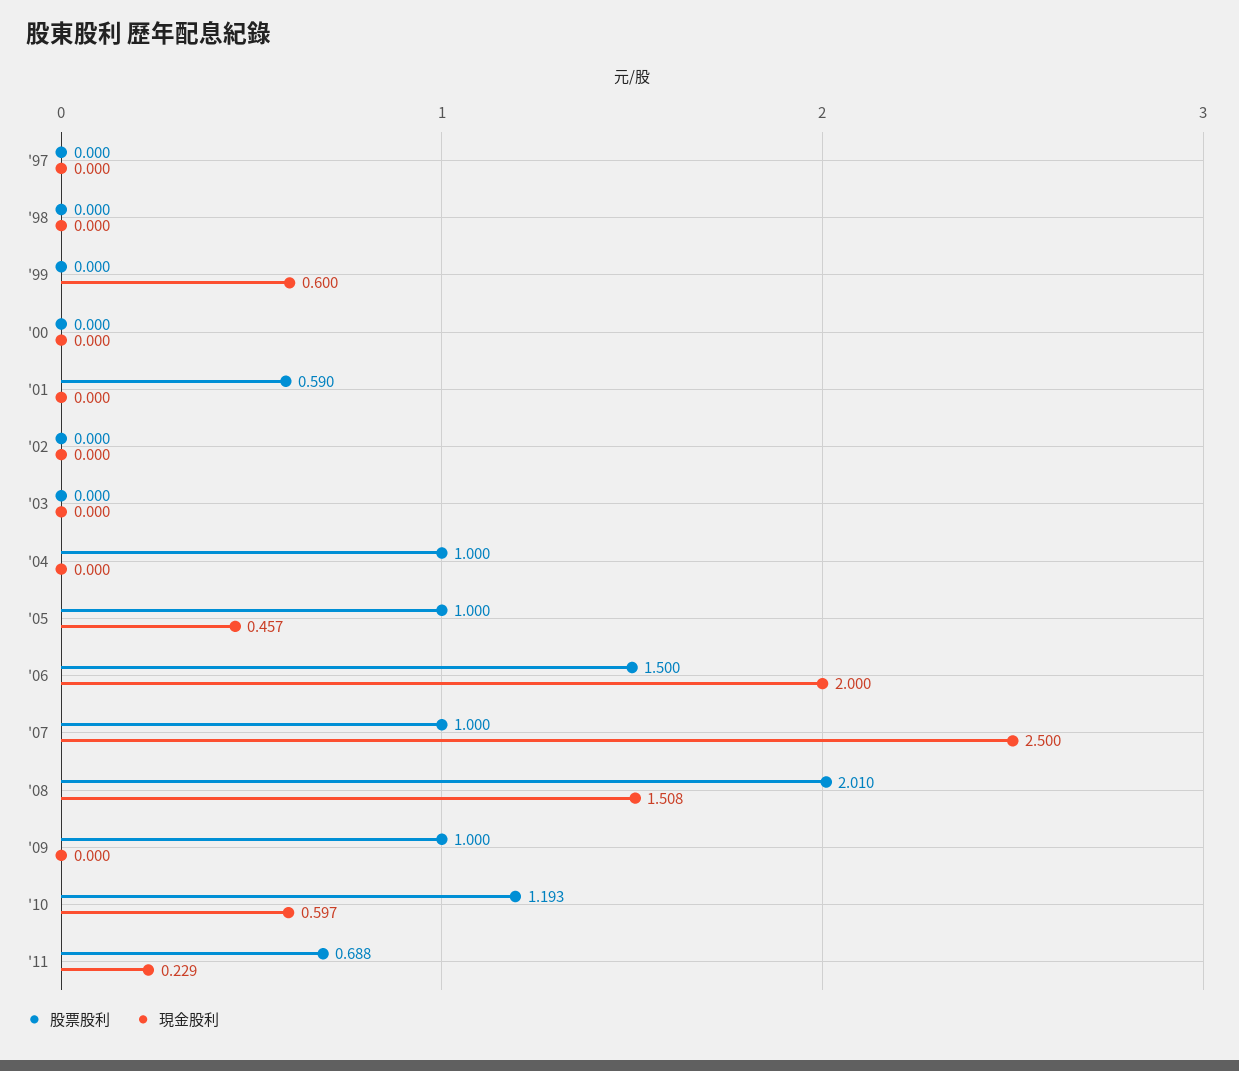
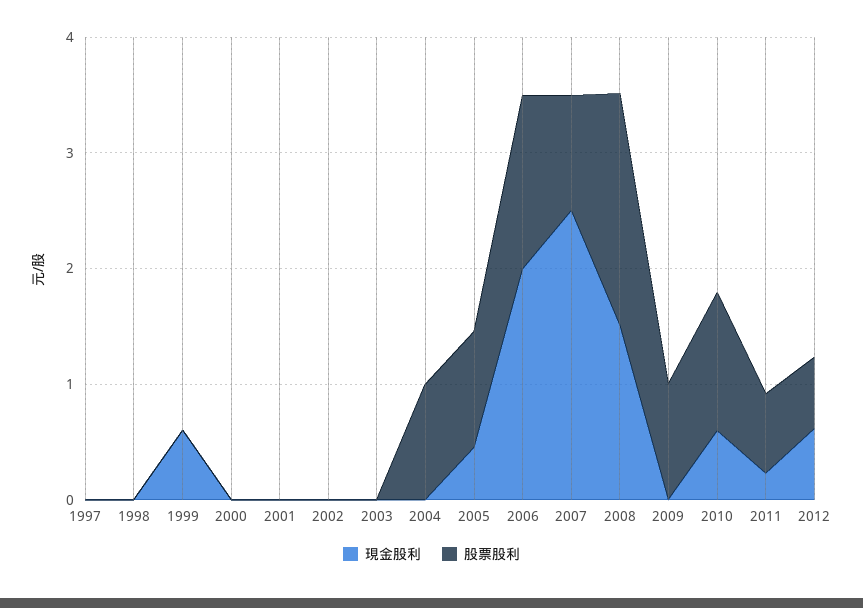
  {
    "股票股利": {
      "'97": 0,
      "'98": 0,
      "'99": 0,
      "'00": 0,
-     "'01": 0.59,
+     "'01": 0,
      "'02": 0,
      "'03": 0,
      "'04": 1,
      "'05": 1,
      "'06": 1.5,
      "'07": 1,
      "'08": 2.01,
      "'09": 1,
      "'10": 1.193,
-     "'11": 0.688
+     "'11": 0.688,
+     "2012": 0.6
    },
    "現金股利": {
      "'97": 0,
      "'98": 0,
      "'99": 0.6,
      "'00": 0,
      "'01": 0,
      "'02": 0,
      "'03": 0,
      "'04": 0,
      "'05": 0.457,
      "'06": 2,
      "'07": 2.5,
      "'08": 1.508,
      "'09": 0,
      "'10": 0.597,
-     "'11": 0.229
+     "'11": 0.229,
+     "2012": 0.6
    }
  }

